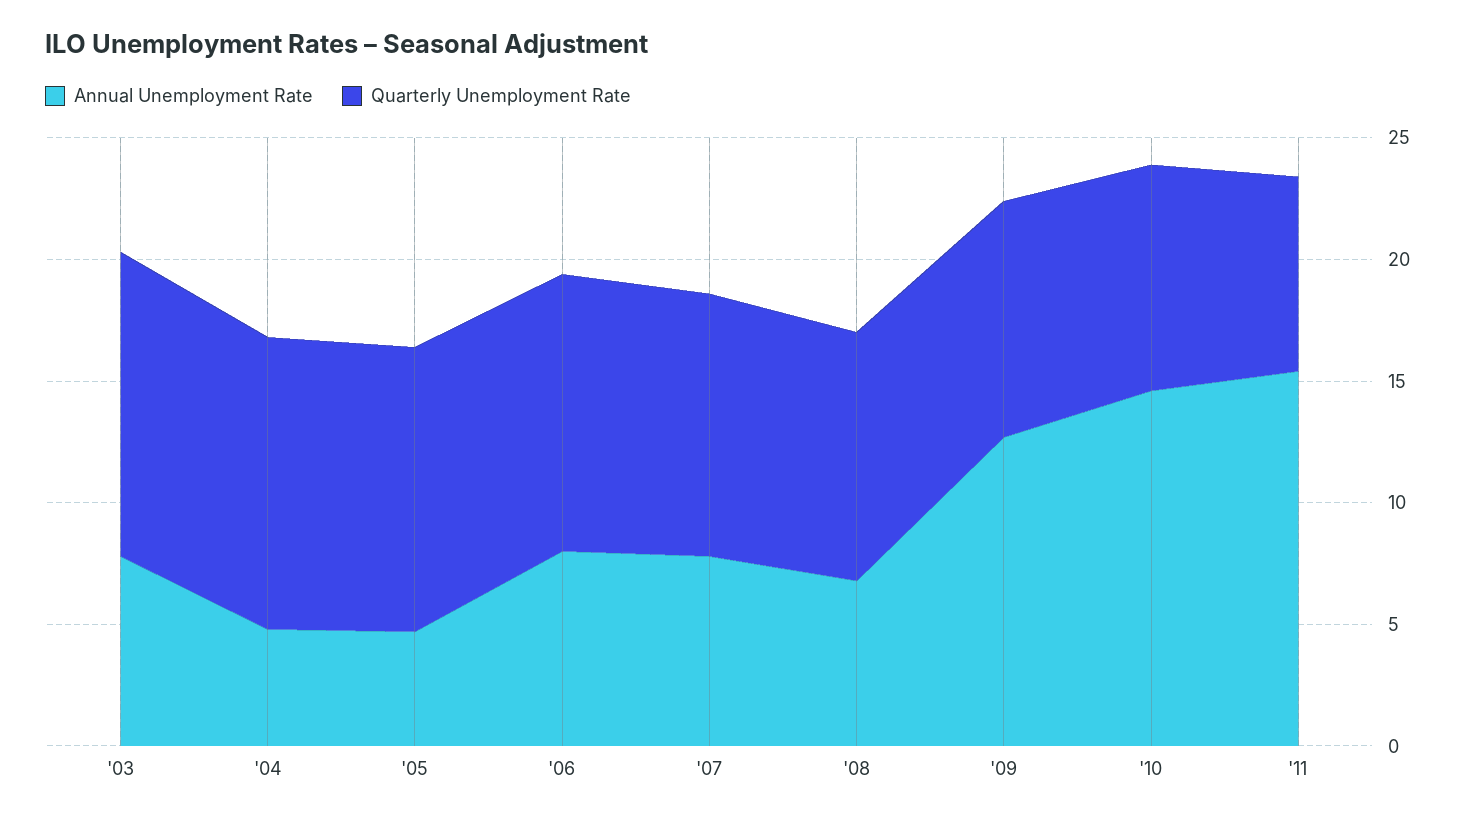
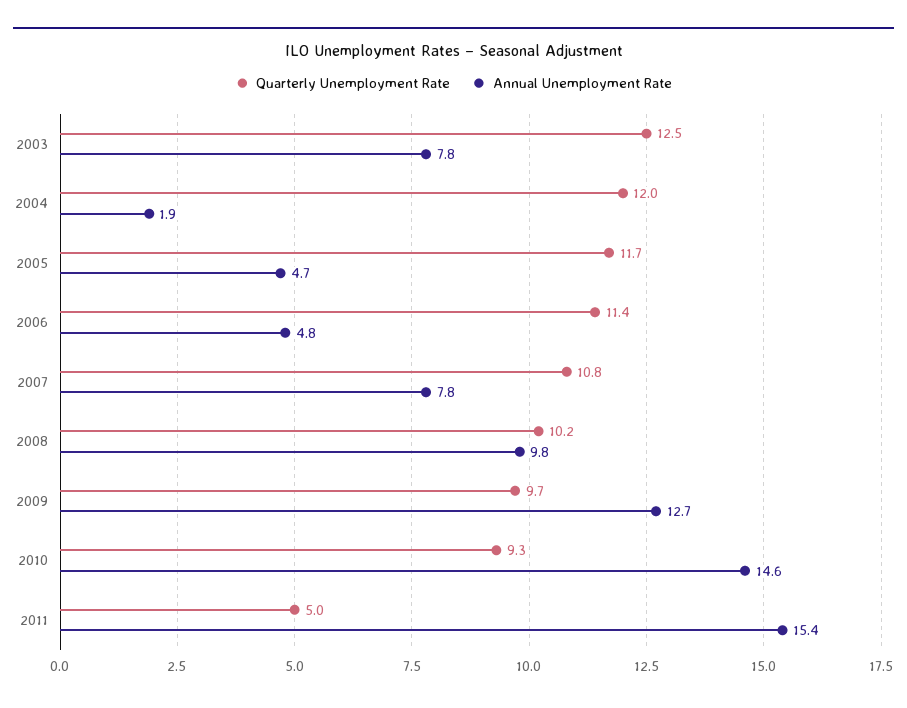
  {
    "Annual Unemployment Rate": {
      "'03": 7.8,
-     "'04": 5,
+     "'04": 1.9,
      "'05": 4.7,
-     "'06": 8,
+     "'06": 4.8,
      "'07": 7.8,
-     "'08": 7,
+     "'08": 9.8,
      "'09": 12.7,
      "'10": 14.6,
      "'11": 15.4
    },
    "Quarterly Unemployment Rate": {
      "'03": 12.5,
      "'04": 12,
      "'05": 11.7,
      "'06": 11.4,
      "'07": 10.8,
      "'08": 10.2,
      "'09": 9.7,
      "'10": 9.3,
-     "'11": 8
+     "'11": 5
    }
  }

